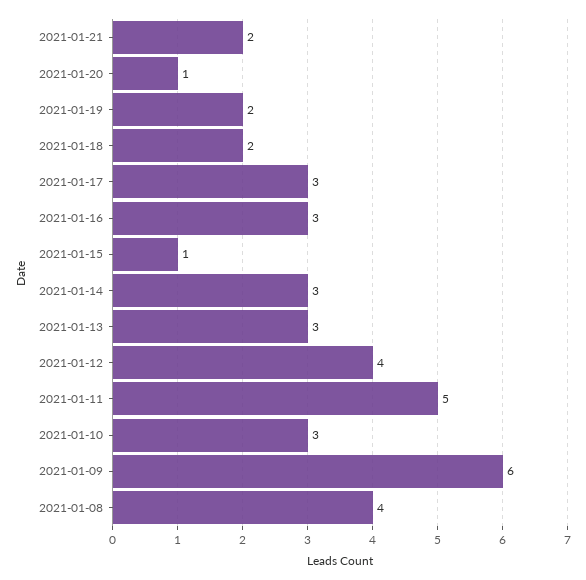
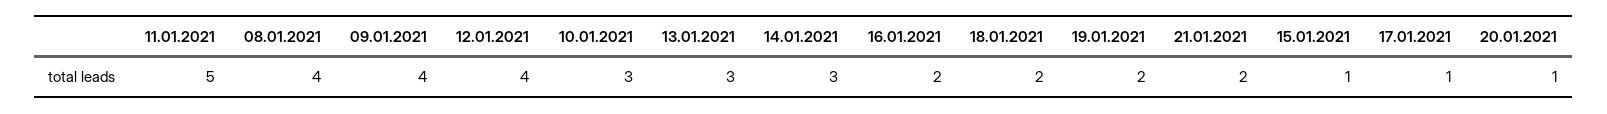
  {
    "2021-01-21": 2,
    "2021-01-20": 1,
    "2021-01-19": 2,
    "2021-01-18": 2,
-   "2021-01-17": 3,
+   "2021-01-17": 1,
-   "2021-01-16": 3,
+   "2021-01-16": 2,
    "2021-01-15": 1,
    "2021-01-14": 3,
    "2021-01-13": 3,
    "2021-01-12": 4,
    "2021-01-11": 5,
    "2021-01-10": 3,
-   "2021-01-09": 6,
+   "2021-01-09": 4,
    "2021-01-08": 4
  }

